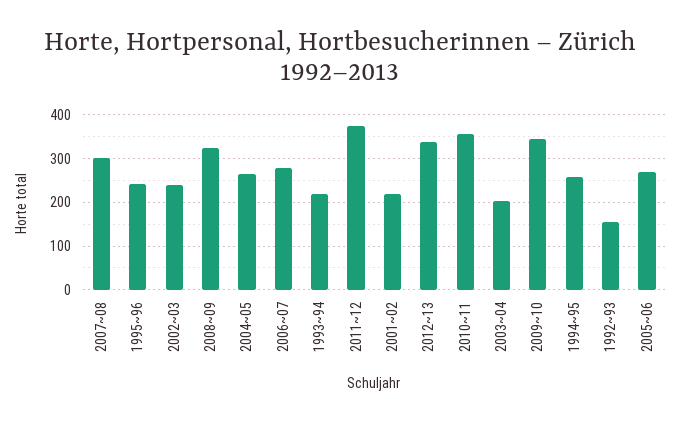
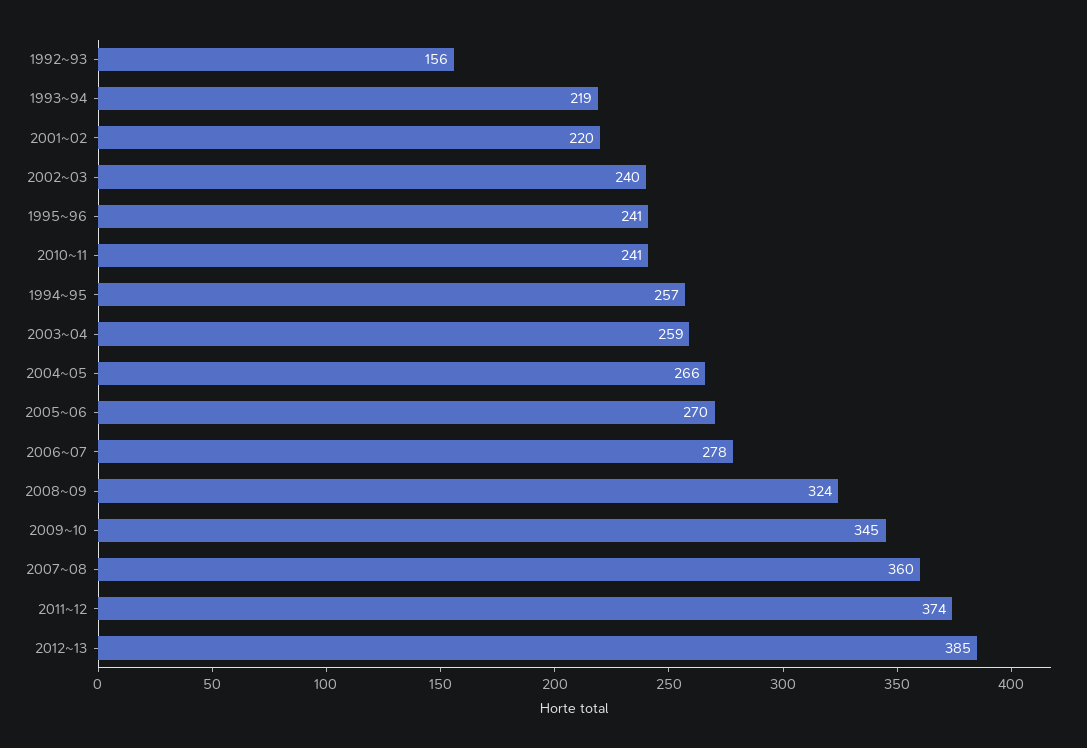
  {
-   "2007~08": 300,
+   "2007~08": 360,
    "1995~96": 241,
    "2002~03": 240,
    "2008~09": 324,
    "2004~05": 266,
    "2006~07": 278,
    "1993~94": 219,
    "2011~12": 374,
    "2001~02": 220,
-   "2012~13": 340,
+   "2012~13": 385,
-   "2010~11": 360,
+   "2010~11": 241,
-   "2003~04": 200,
+   "2003~04": 259,
    "2009~10": 345,
    "1994~95": 257,
    "1992~93": 156,
    "2005~06": 270
  }

